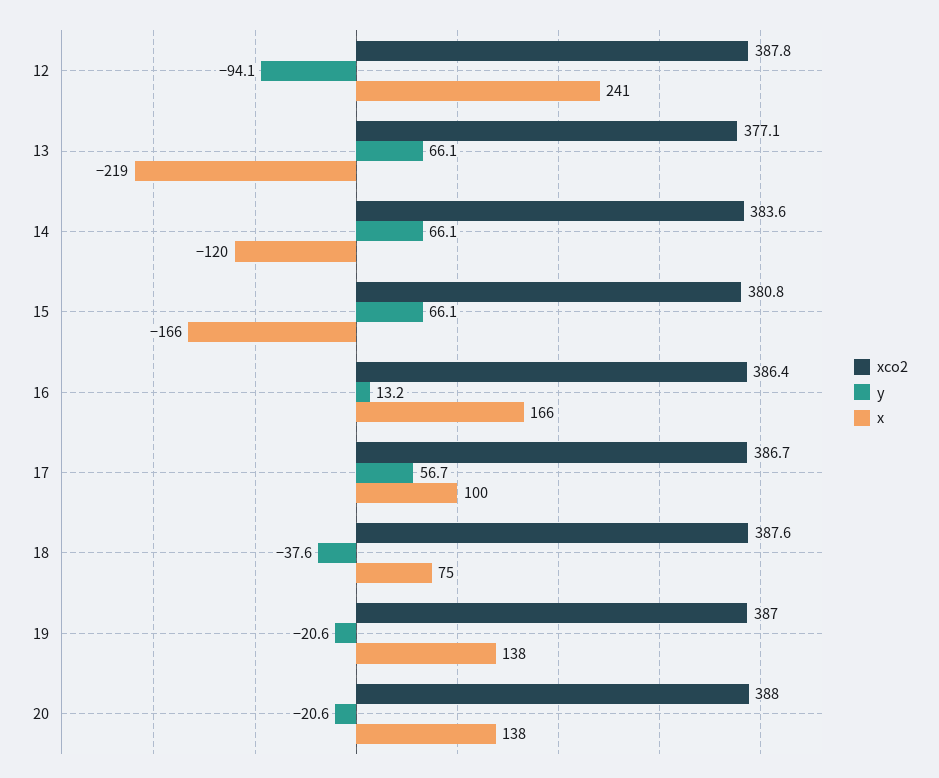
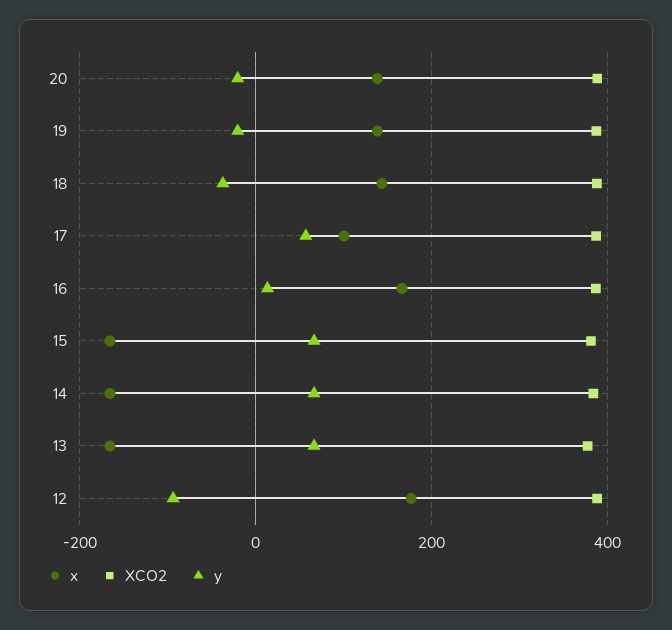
  {
    "xco2": {
      "12": 387.8,
      "13": 377.1,
      "14": 383.6,
      "15": 380.8,
      "16": 386.4,
      "17": 386.7,
      "18": 387.6,
      "19": 387,
      "20": 388
    },
    "y": {
      "12": -94.1,
      "13": 66.1,
      "14": 66.1,
      "15": 66.1,
      "16": 13.2,
      "17": 56.7,
      "18": -37.6,
      "19": -20.6,
      "20": -20.6
    },
    "x": {
-     "12": 241,
+     "12": 180,
-     "13": -219,
+     "13": -160,
-     "14": -120,
+     "14": -160,
      "15": -166,
      "16": 166,
      "17": 100,
-     "18": 75,
+     "18": 140,
      "19": 138,
      "20": 138
    }
  }

